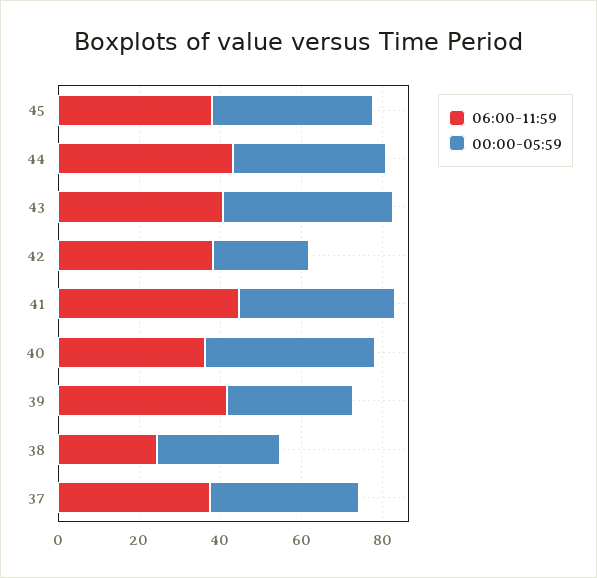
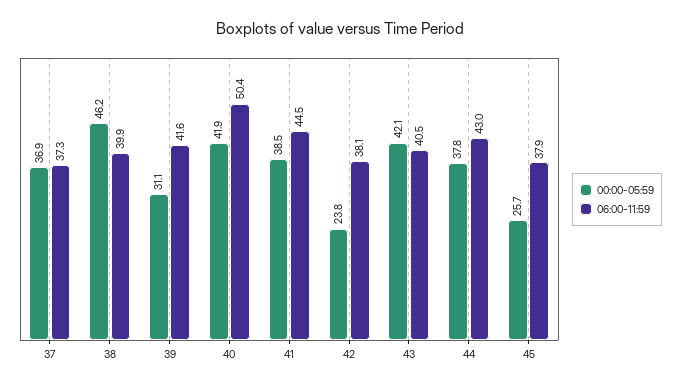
  {
    "06:00-11:59": {
      "45": 37.9,
      "44": 43,
      "43": 40.5,
      "42": 38.1,
      "41": 44.5,
-     "40": 35,
+     "40": 50.4,
      "39": 41.6,
-     "38": 25,
+     "38": 39.9,
      "37": 37.3
    },
    "00:00-05:59": {
-     "45": 40,
+     "45": 25.7,
      "44": 37.8,
      "43": 42.1,
      "42": 23.8,
      "41": 38.5,
      "40": 41.9,
      "39": 31.1,
-     "38": 30,
+     "38": 46.2,
      "37": 36.9
    }
  }

